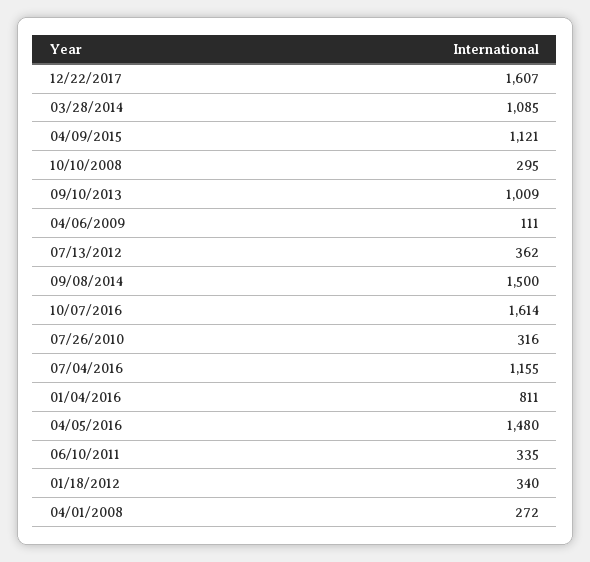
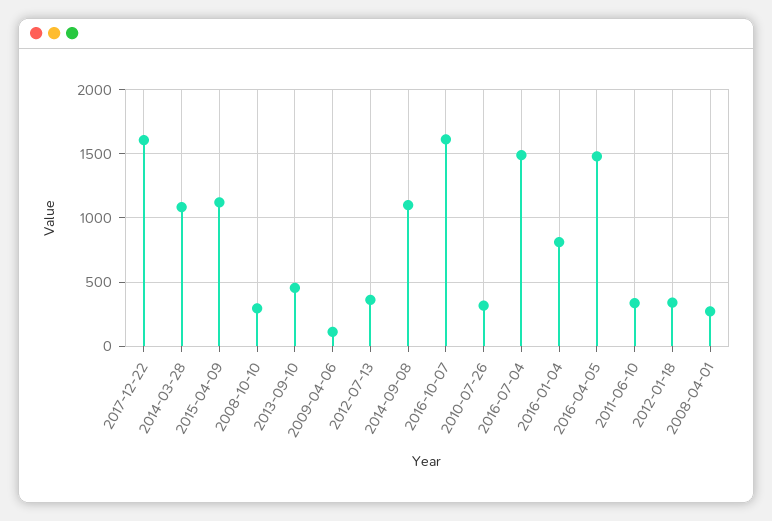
  {
    "12/22/2017": 1607,
    "03/28/2014": 1085,
    "04/09/2015": 1121,
    "10/10/2008": 295,
-   "09/10/2013": 1009,
+   "09/10/2013": 450,
    "04/06/2009": 111,
    "07/13/2012": 362,
-   "09/08/2014": 1500,
+   "09/08/2014": 1100,
    "10/07/2016": 1614,
    "07/26/2010": 316,
-   "07/04/2016": 1155,
+   "07/04/2016": 1500,
    "01/04/2016": 811,
    "04/05/2016": 1480,
    "06/10/2011": 335,
    "01/18/2012": 340,
    "04/01/2008": 272
  }

